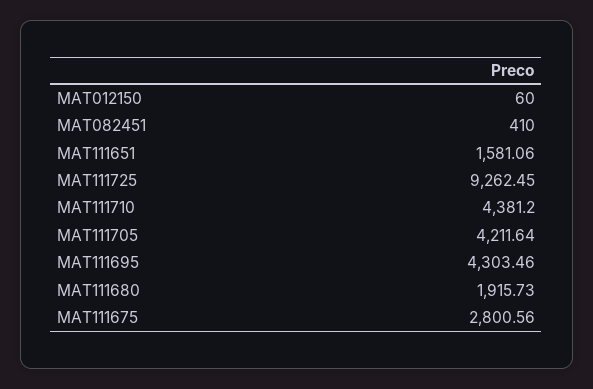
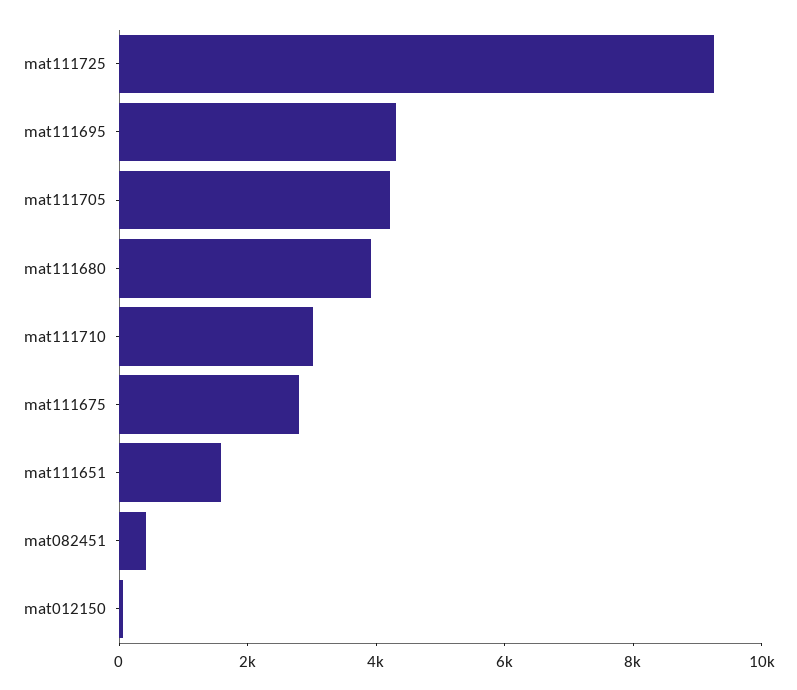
  {
    "MAT012150": 60,
    "MAT082451": 410,
    "MAT111651": 1581.06,
    "MAT111725": 9262.45,
-   "MAT111710": 4381.2,
+   "MAT111710": 3000,
    "MAT111705": 4211.64,
    "MAT111695": 4303.46,
-   "MAT111680": 1915.73,
+   "MAT111680": 4000,
    "MAT111675": 2800.56
  }

